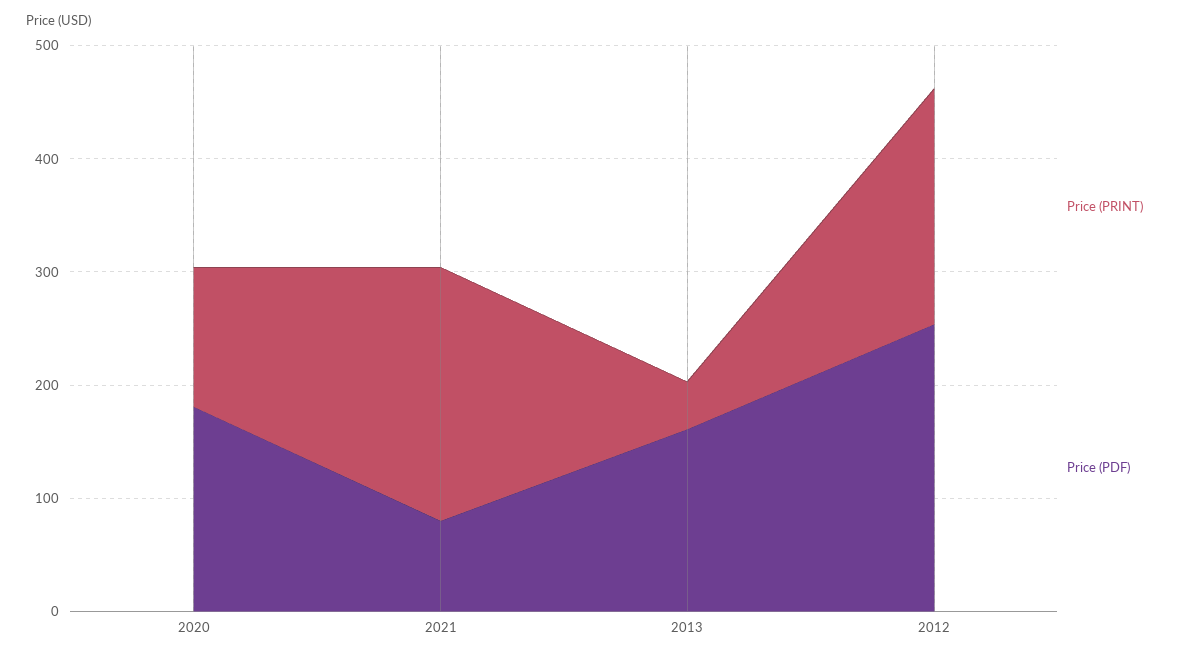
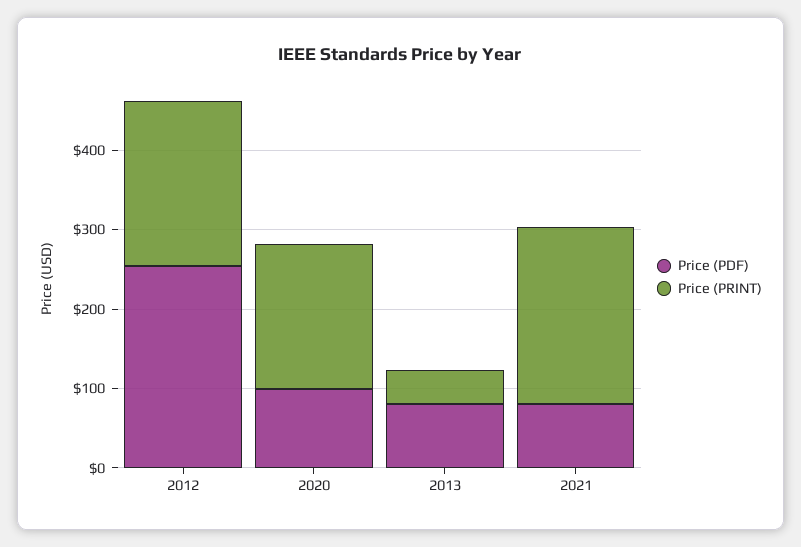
  {
    "Price (PRINT)": {
-     "2020": 120,
+     "2020": 180,
      "2021": 220,
      "2013": 40,
      "2012": 200
    },
    "Price (PDF)": {
-     "2020": 180,
+     "2020": 100,
      "2021": 80,
-     "2013": 160,
+     "2013": 80,
      "2012": 260
    }
  }

